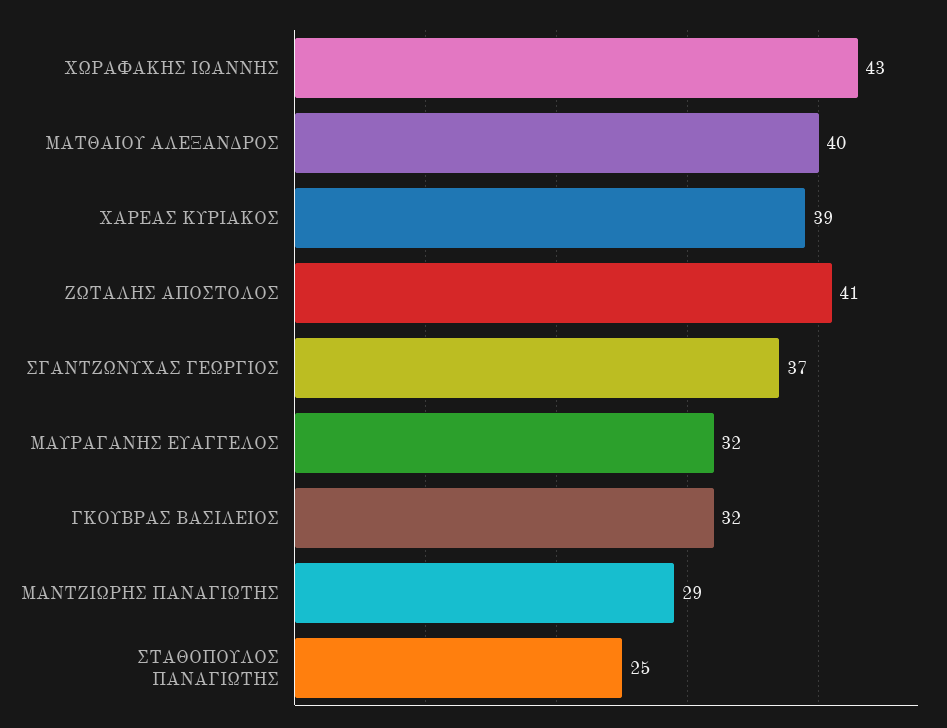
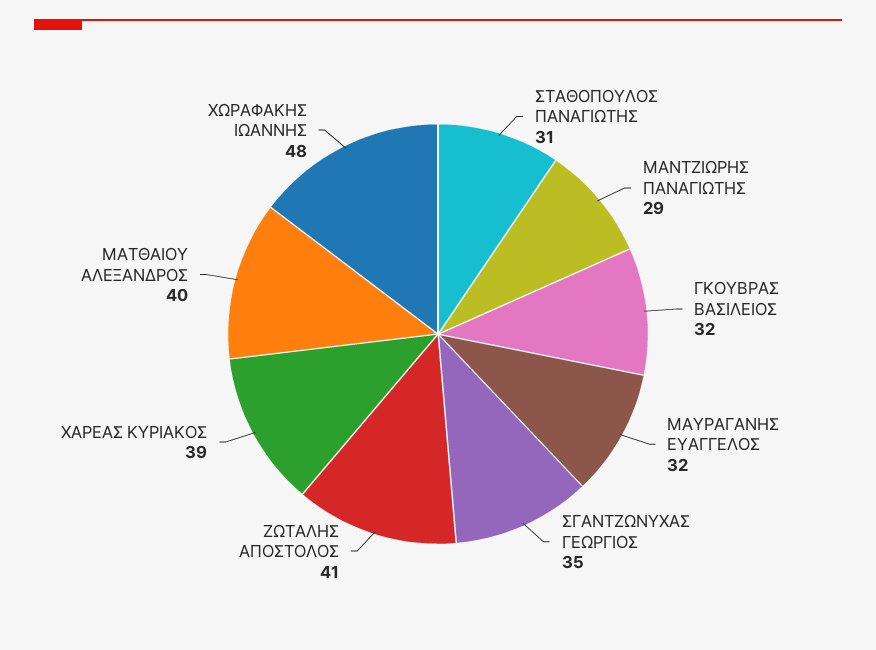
  {
-   "ΧΩΡΑΦΑΚΗΣ ΙΩΑΝΝΗΣ": 43,
+   "ΧΩΡΑΦΑΚΗΣ ΙΩΑΝΝΗΣ": 48,
    "ΜΑΤΘΑΙΟΥ ΑΛΕΞΑΝΔΡΟΣ": 40,
    "ΧΑΡΕΑΣ ΚΥΡΙΑΚΟΣ": 39,
    "ΖΩΤΑΛΗΣ ΑΠΟΣΤΟΛΟΣ": 41,
-   "ΣΓΑΝΤΖΩΝΥΧΑΣ ΓΕΩΡΓΙΟΣ": 37,
+   "ΣΓΑΝΤΖΩΝΥΧΑΣ ΓΕΩΡΓΙΟΣ": 35,
    "ΜΑΥΡΑΓΑΝΗΣ ΕΥΑΓΓΕΛΟΣ": 32,
    "ΓΚΟΥΒΡΑΣ ΒΑΣΙΛΕΙΟΣ": 32,
    "ΜΑΝΤΖΙΩΡΗΣ ΠΑΝΑΓΙΩΤΗΣ": 29,
-   "ΣΤΑΘΟΠΟΥΛΟΣ ΠΑΝΑΓΙΩΤΗΣ": 25
+   "ΣΤΑΘΟΠΟΥΛΟΣ ΠΑΝΑΓΙΩΤΗΣ": 31
  }

